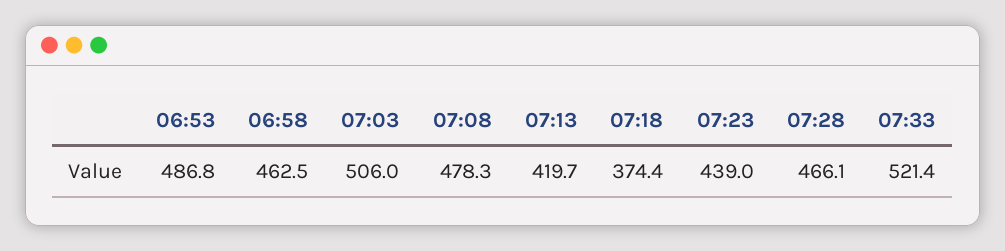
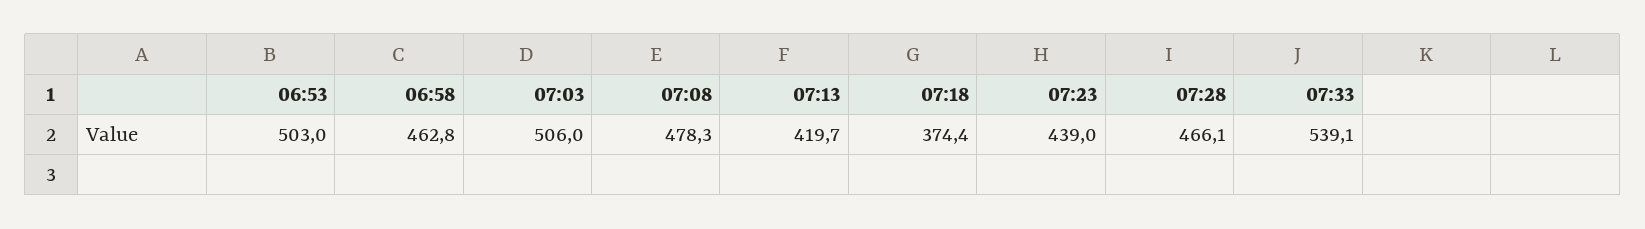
  {
-   "06:53": 486.8,
+   "06:53": 503,
-   "06:58": 462.5,
+   "06:58": 462.8,
    "07:03": 506,
    "07:08": 478.3,
    "07:13": 419.7,
    "07:18": 374.4,
    "07:23": 439,
    "07:28": 466.1,
-   "07:33": 521.4
+   "07:33": 539.1
  }

